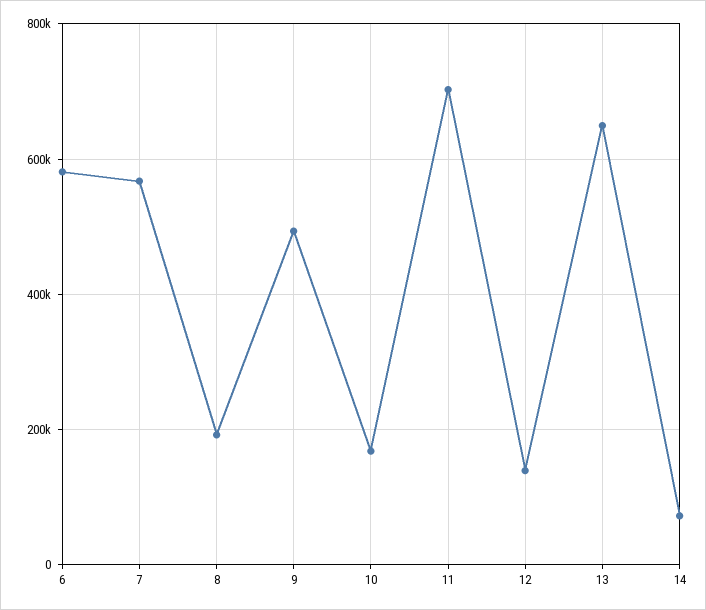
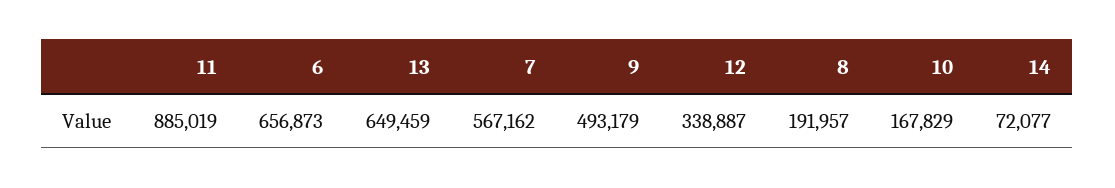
  {
-   "6": 580000,
+   "6": 656873,
    "7": 567162,
    "8": 191957,
    "9": 493179,
    "10": 167829,
-   "11": 700000,
+   "11": 885019,
-   "12": 140000,
+   "12": 338887,
    "13": 649459,
    "14": 72077
  }

